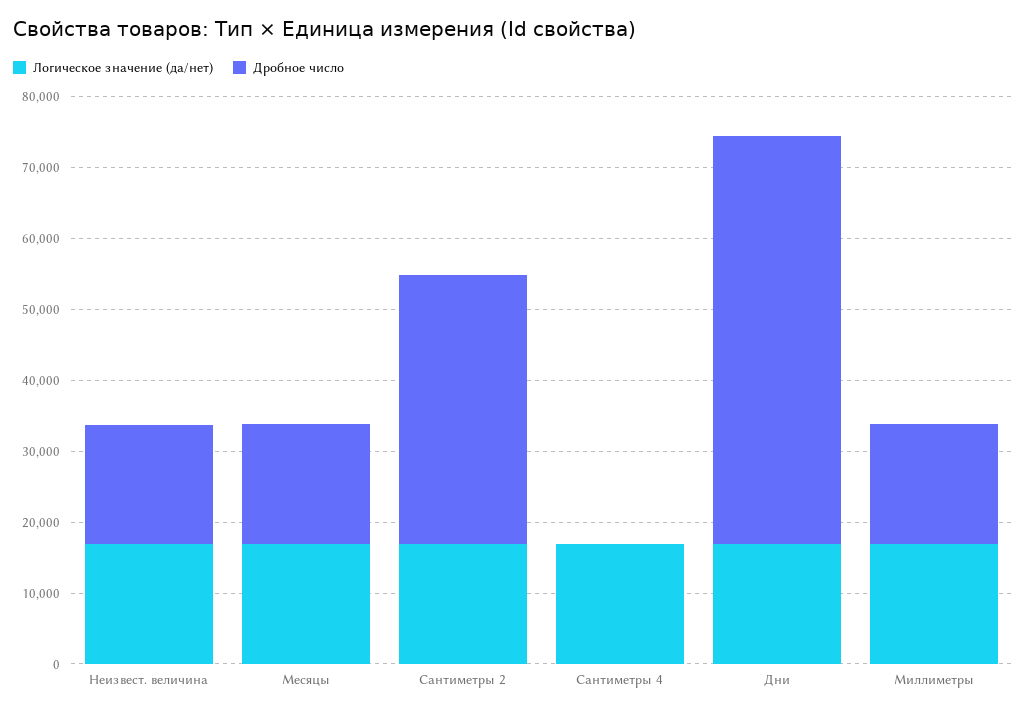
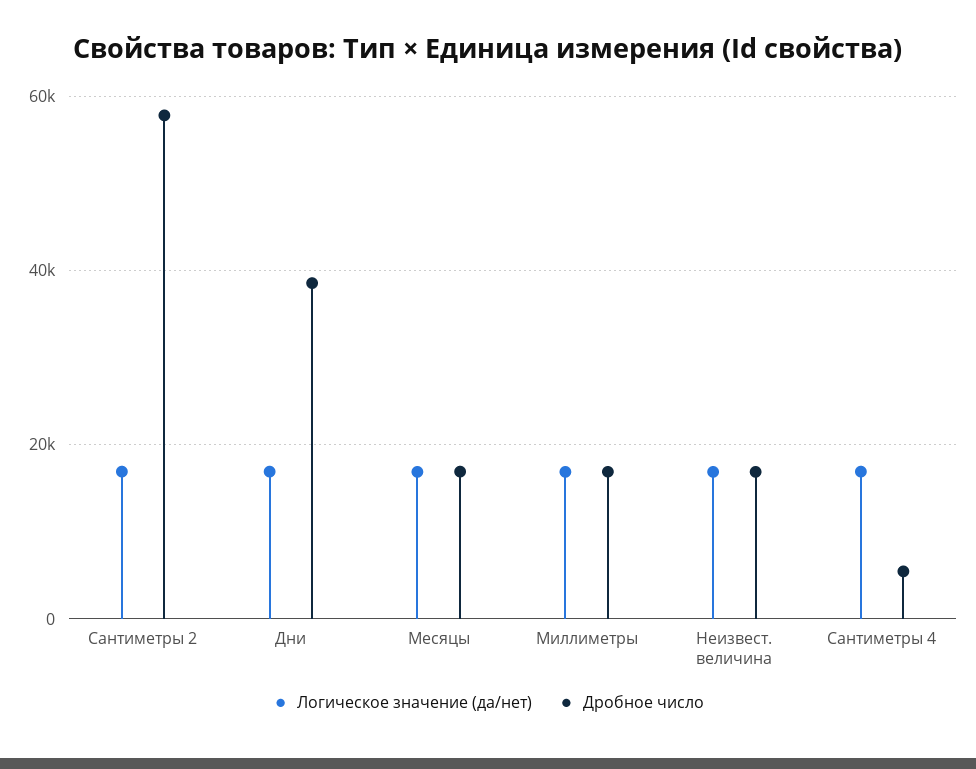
  {
    "Логическое значение (да/нет)": {
      "Неизвест. величина": 16000,
      "Месяцы": 16000,
      "Сантиметры 2": 16000,
      "Сантиметры 4": 16000,
      "Дни": 16000,
      "Миллиметры": 16000
    },
    "Дробное число": {
      "Неизвест. величина": 16000,
      "Месяцы": 16000,
-     "Сантиметры 2": 38000,
+     "Сантиметры 2": 58000,
-     "Сантиметры 4": 0,
+     "Сантиметры 4": 6000,
-     "Дни": 58000,
+     "Дни": 38000,
      "Миллиметры": 16000
    }
  }

